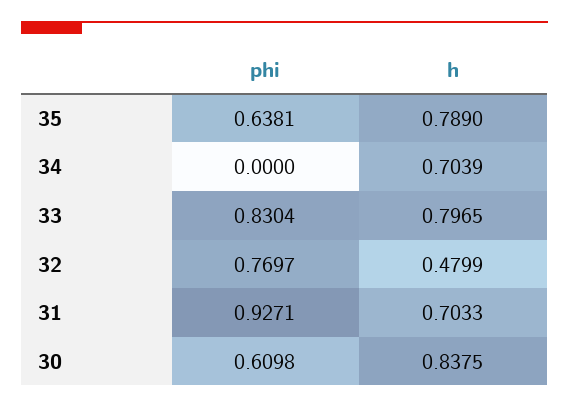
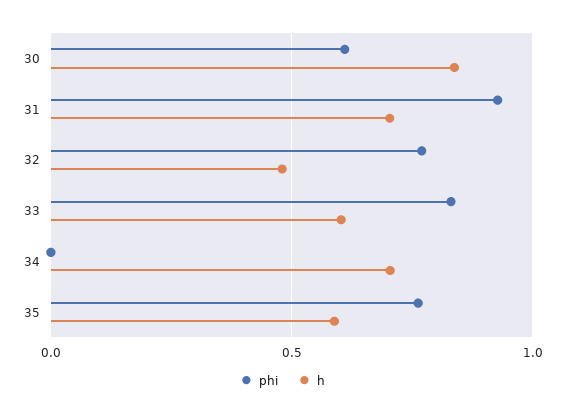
  {
    "phi": {
-     "35": 0.6381,
+     "35": 0.75,
      "34": 0,
      "33": 0.8304,
      "32": 0.7697,
      "31": 0.9271,
      "30": 0.6098
    },
    "h": {
-     "35": 0.789,
+     "35": 0.6,
      "34": 0.7039,
-     "33": 0.7965,
+     "33": 0.6,
      "32": 0.4799,
      "31": 0.7033,
      "30": 0.8375
    }
  }

